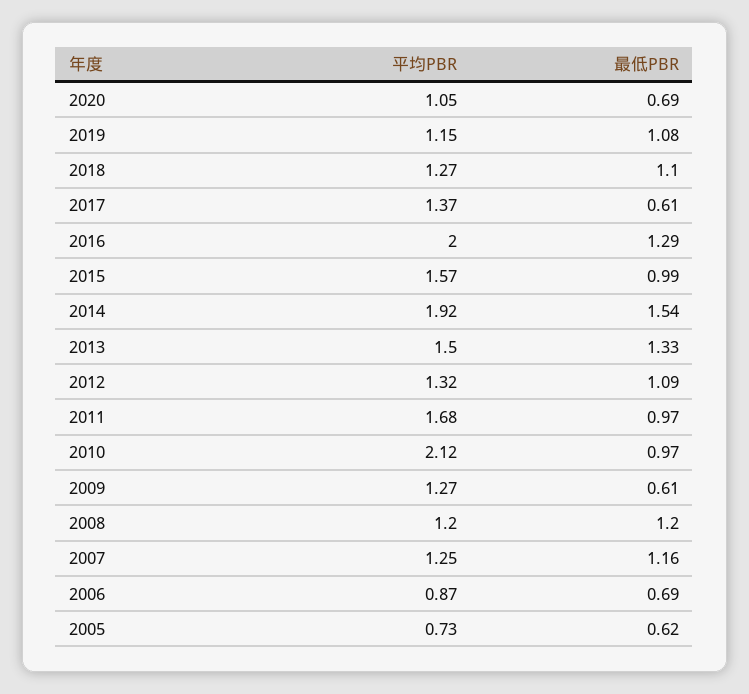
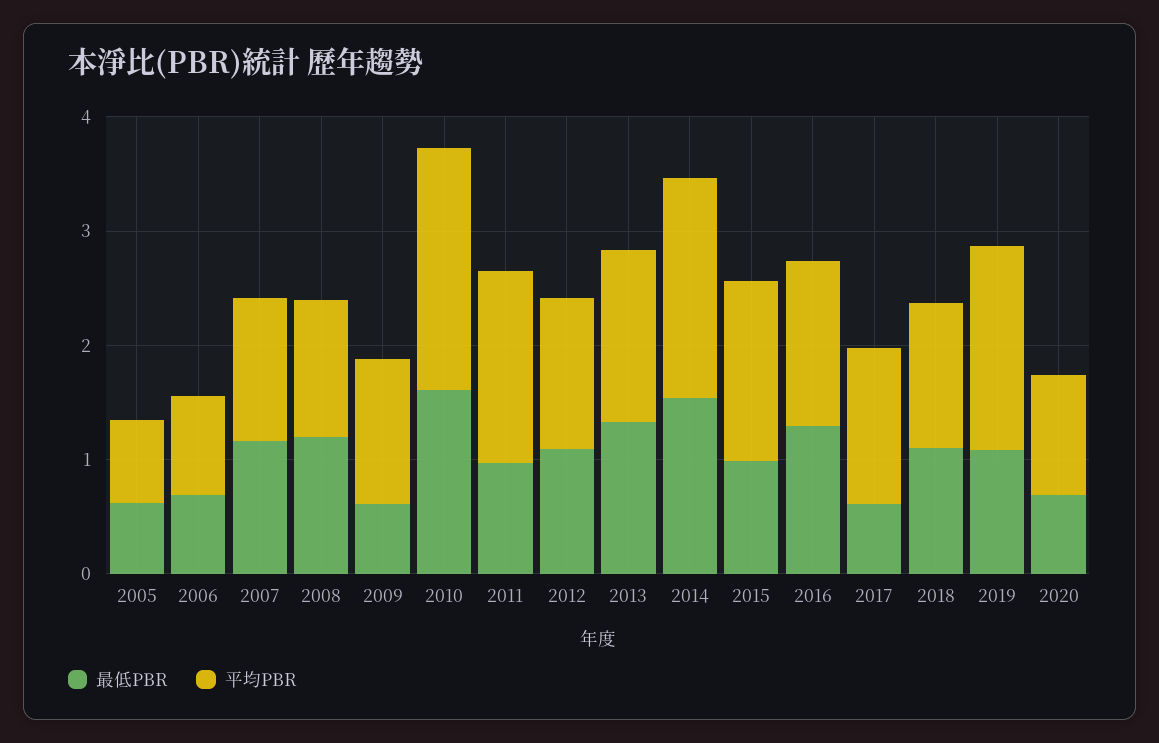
  {
    "平均PBR": {
      "2020": 1.05,
-     "2019": 1.15,
+     "2019": 1.8,
      "2018": 1.27,
      "2017": 1.37,
-     "2016": 2,
+     "2016": 1.4,
      "2015": 1.57,
      "2014": 1.92,
      "2013": 1.5,
      "2012": 1.32,
      "2011": 1.68,
      "2010": 2.12,
      "2009": 1.27,
      "2008": 1.2,
      "2007": 1.25,
      "2006": 0.87,
      "2005": 0.73
    },
    "最低PBR": {
      "2020": 0.69,
      "2019": 1.08,
      "2018": 1.1,
      "2017": 0.61,
      "2016": 1.29,
      "2015": 0.99,
      "2014": 1.54,
      "2013": 1.33,
      "2012": 1.09,
      "2011": 0.97,
-     "2010": 0.97,
+     "2010": 1.6,
      "2009": 0.61,
      "2008": 1.2,
      "2007": 1.16,
      "2006": 0.69,
      "2005": 0.62
    }
  }

